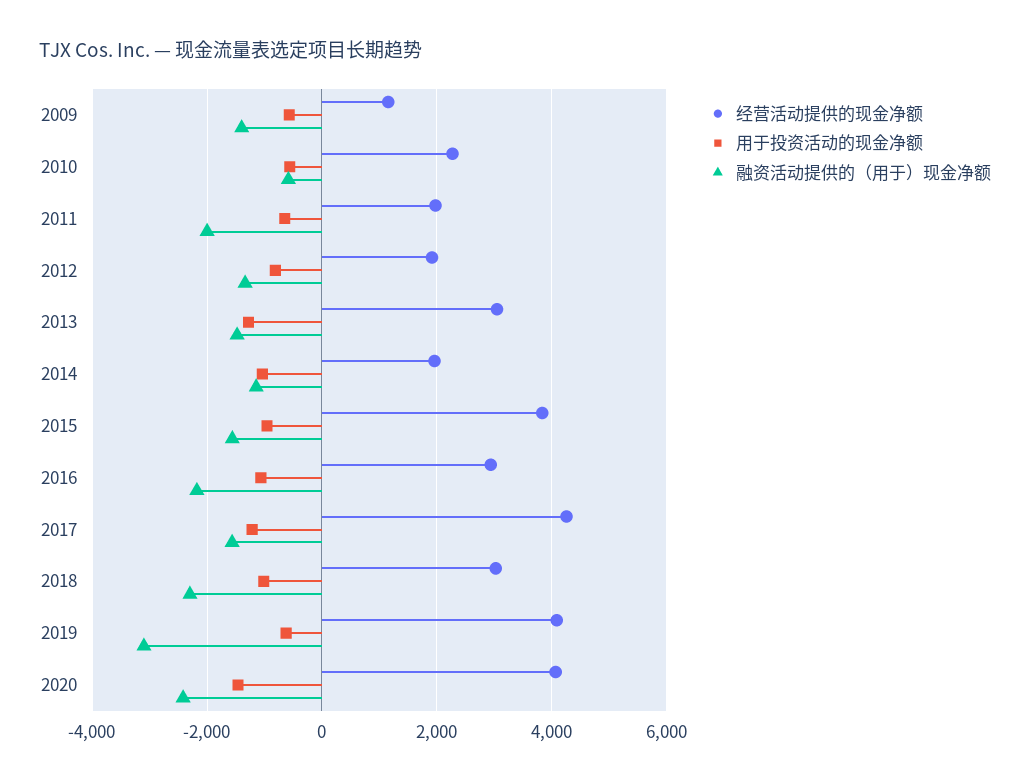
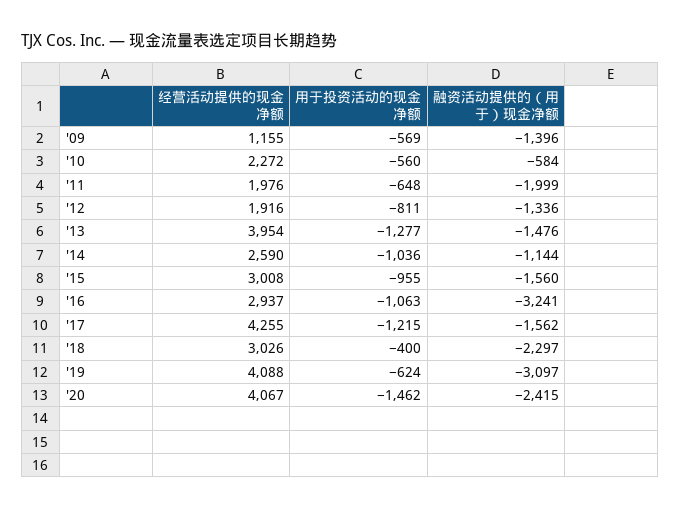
  {
    "经营活动提供的现金净额": {
      "2009": 1155,
      "2010": 2272,
      "2011": 1976,
      "2012": 1916,
-     "2013": 3000,
+     "2013": 3954,
-     "2014": 2000,
+     "2014": 2590,
-     "2015": 3800,
+     "2015": 3008,
      "2016": 2937,
      "2017": 4255,
      "2018": 3026,
      "2019": 4088,
      "2020": 4067
    },
    "用于投资活动的现金净额": {
      "2009": -569,
      "2010": -560,
      "2011": -648,
      "2012": -811,
      "2013": -1277,
      "2014": -1036,
      "2015": -955,
      "2016": -1063,
      "2017": -1215,
-     "2018": -1000,
+     "2018": -400,
      "2019": -624,
      "2020": -1462
    },
    "融资活动提供的（用于）现金净额": {
      "2009": -1396,
      "2010": -584,
      "2011": -1999,
      "2012": -1336,
      "2013": -1476,
      "2014": -1144,
      "2015": -1560,
-     "2016": -2200,
+     "2016": -3241,
      "2017": -1562,
      "2018": -2297,
      "2019": -3097,
      "2020": -2415
    }
  }

